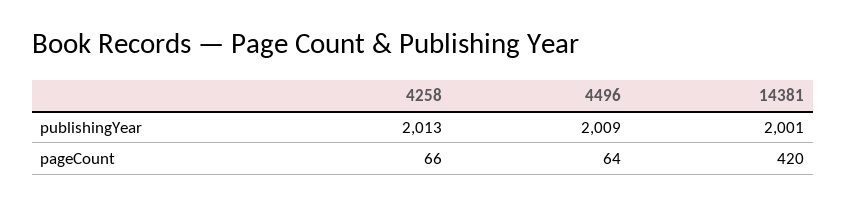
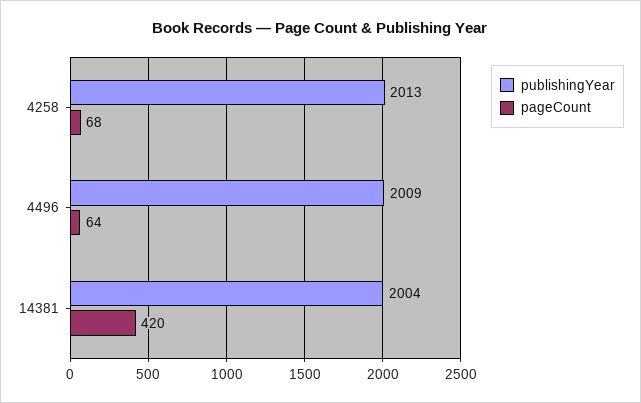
  {
    "publishingYear": {
      "4258": 2013,
      "4496": 2009,
-     "14381": 2001
+     "14381": 2004
    },
    "pageCount": {
-     "4258": 66,
+     "4258": 68,
      "4496": 64,
      "14381": 420
    }
  }

